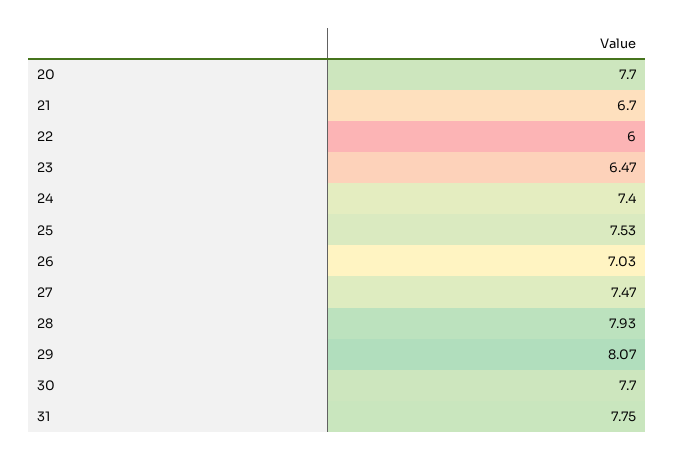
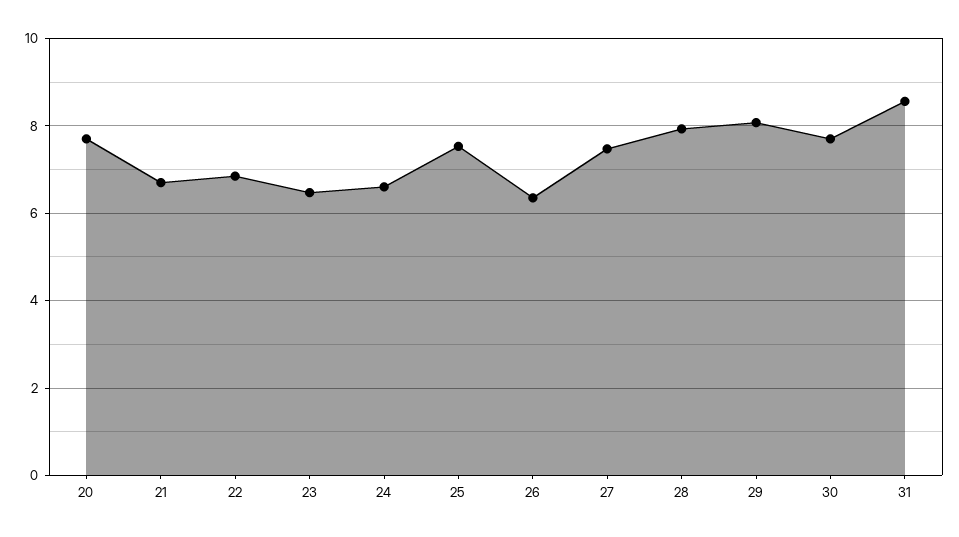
  {
    "20": 7.7,
    "21": 6.7,
-   "22": 6,
+   "22": 6.8,
    "23": 6.47,
-   "24": 7.4,
+   "24": 6.6,
    "25": 7.53,
-   "26": 7.03,
+   "26": 6.4,
    "27": 7.47,
    "28": 7.93,
    "29": 8.07,
    "30": 7.7,
-   "31": 7.75
+   "31": 8.6
  }

